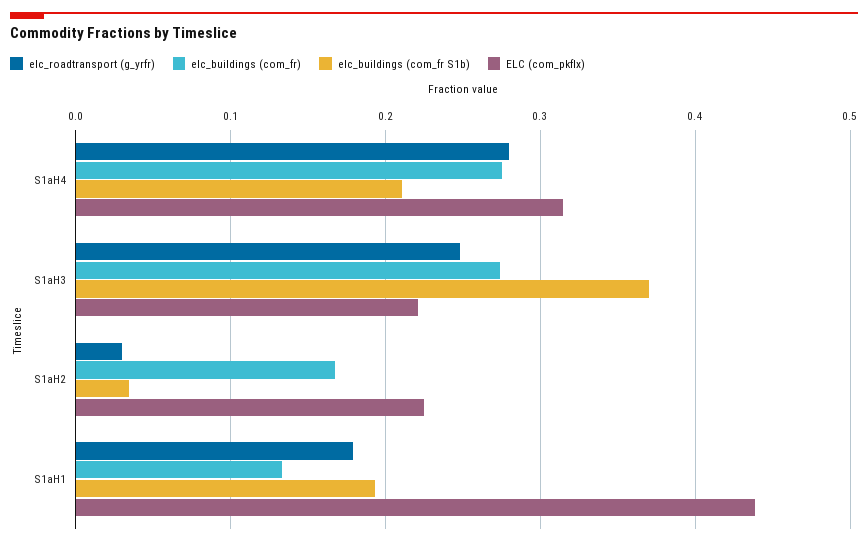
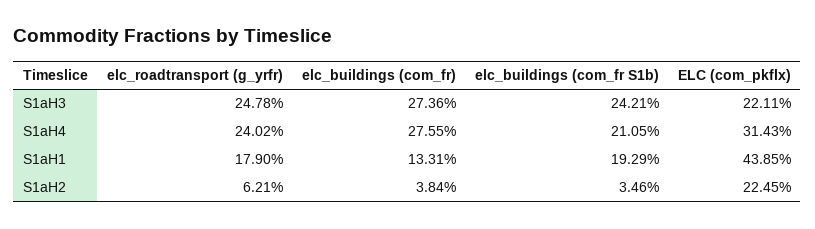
  {
    "elc_roadtransport (g_yrfr)": {
-     "S1aH4": 0.28,
+     "S1aH4": 0.2402,
      "S1aH3": 0.2478,
-     "S1aH2": 0.03,
+     "S1aH2": 0.0621,
      "S1aH1": 0.179
    },
    "elc_buildings (com_fr)": {
      "S1aH4": 0.2755,
      "S1aH3": 0.2736,
-     "S1aH2": 0.17,
+     "S1aH2": 0.0384,
      "S1aH1": 0.1331
    },
    "elc_buildings (com_fr S1b)": {
      "S1aH4": 0.2105,
-     "S1aH3": 0.37,
+     "S1aH3": 0.2421,
      "S1aH2": 0.0346,
      "S1aH1": 0.1929
    },
    "ELC (com_pkflx)": {
      "S1aH4": 0.3143,
      "S1aH3": 0.2211,
      "S1aH2": 0.2245,
      "S1aH1": 0.4385
    }
  }

